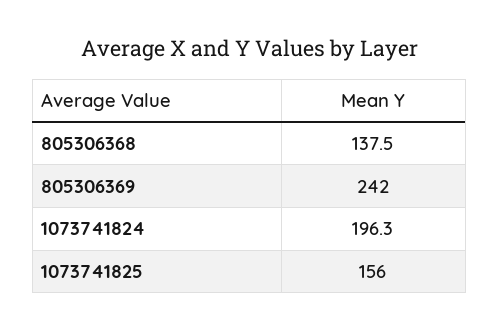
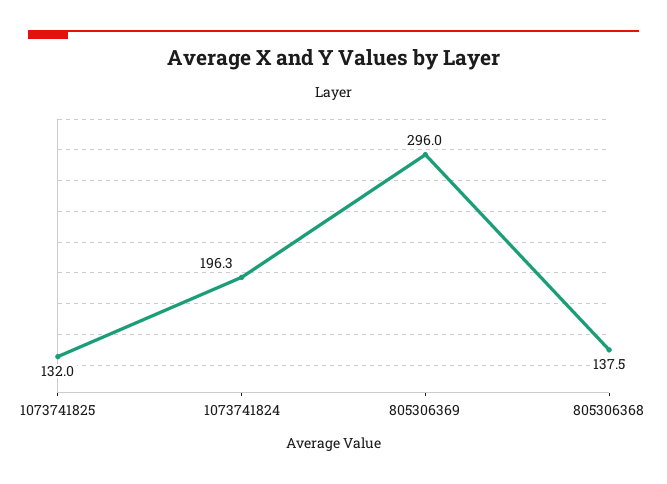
  {
    "805306368": 137.5,
-   "805306369": 242,
+   "805306369": 296,
    "1073741824": 196.3,
-   "1073741825": 156
+   "1073741825": 132
  }

